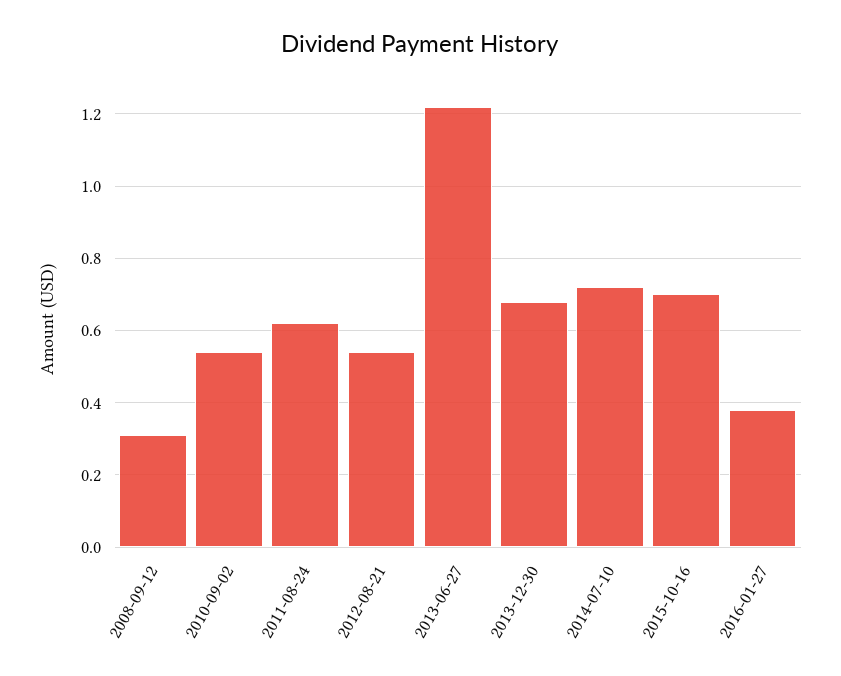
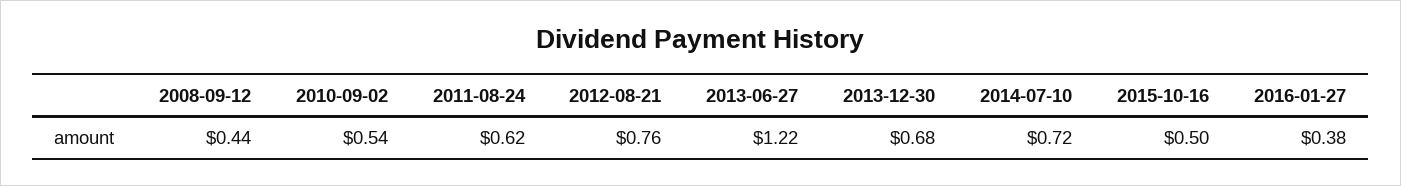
  {
-   "2008-09-12": 0.3,
+   "2008-09-12": 0.44,
    "2010-09-02": 0.54,
    "2011-08-24": 0.62,
-   "2012-08-21": 0.55,
+   "2012-08-21": 0.76,
    "2013-06-27": 1.22,
    "2013-12-30": 0.68,
    "2014-07-10": 0.72,
-   "2015-10-16": 0.7,
+   "2015-10-16": 0.5,
    "2016-01-27": 0.38
  }

